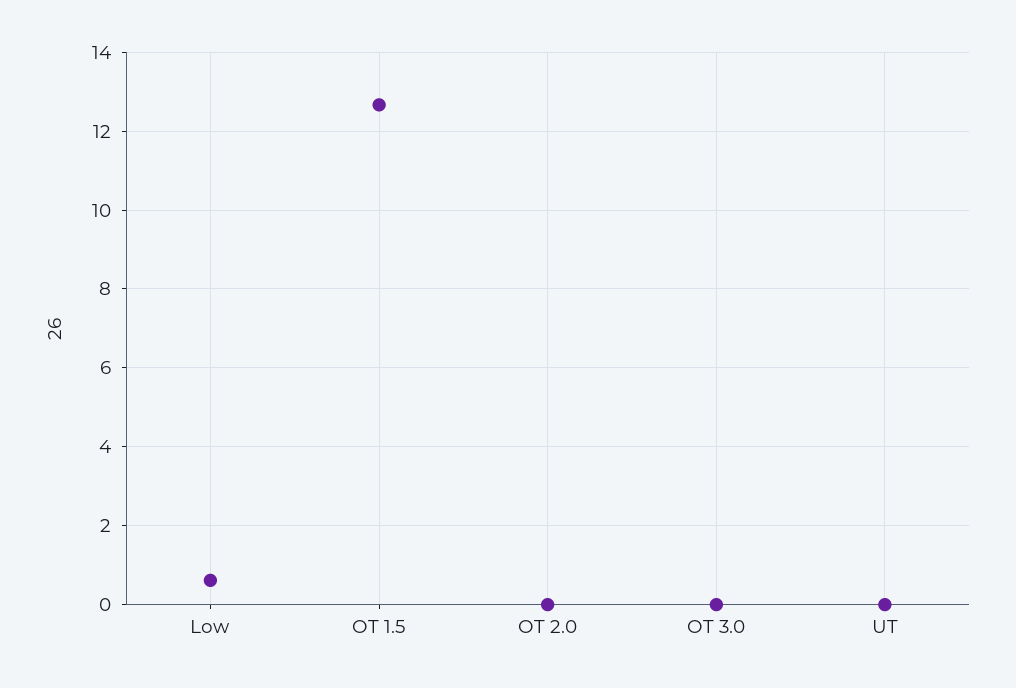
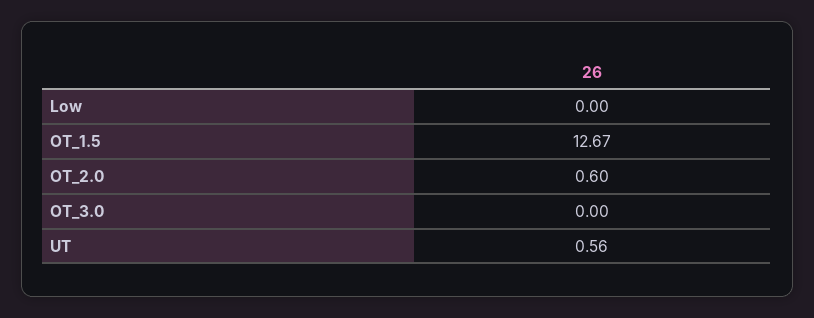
  {
-   "Low": 0.6,
+   "Low": 0,
    "OT 1.5": 12.67,
-   "OT 2.0": 0,
+   "OT 2.0": 0.6,
    "OT 3.0": 0,
-   "UT": 0
+   "UT": 0.56
  }

